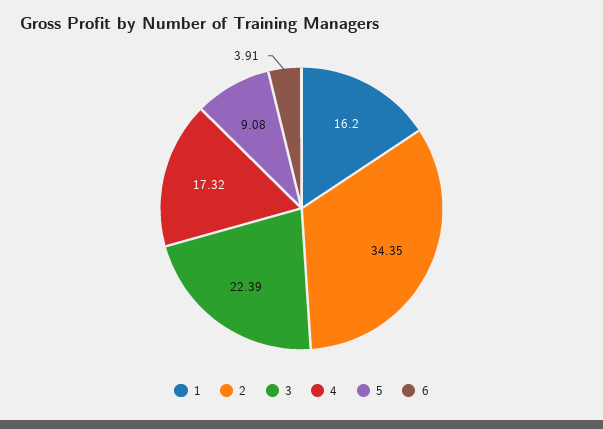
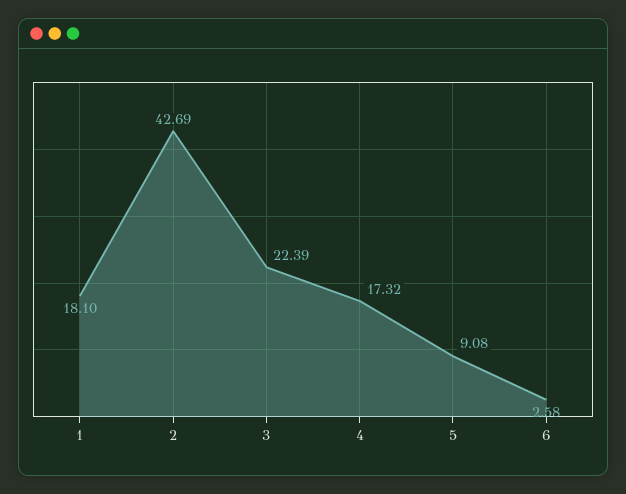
  {
-   "1": 16.2,
+   "1": 18.1,
-   "2": 34.35,
+   "2": 42.69,
    "3": 22.39,
    "4": 17.32,
    "5": 9.08,
-   "6": 3.91
+   "6": 2.58
  }

